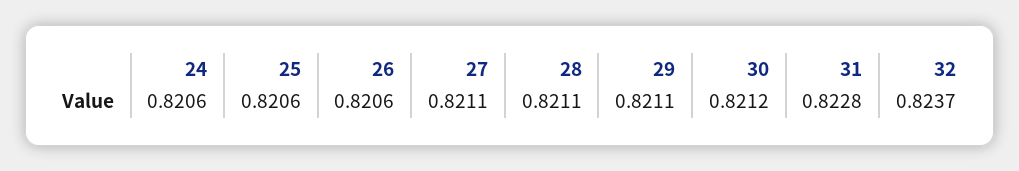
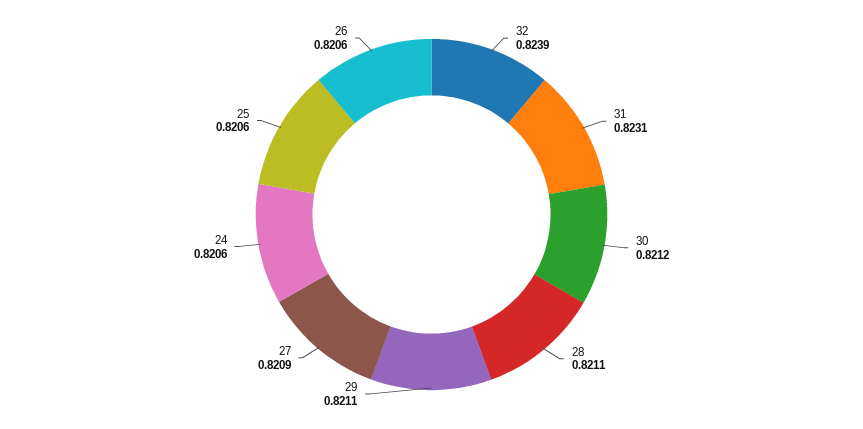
  {
    "24": 0.8206,
    "25": 0.8206,
    "26": 0.8206,
-   "27": 0.8211,
+   "27": 0.8209,
    "28": 0.8211,
    "29": 0.8211,
    "30": 0.8212,
-   "31": 0.8228,
+   "31": 0.8231,
-   "32": 0.8237
+   "32": 0.8239
  }

